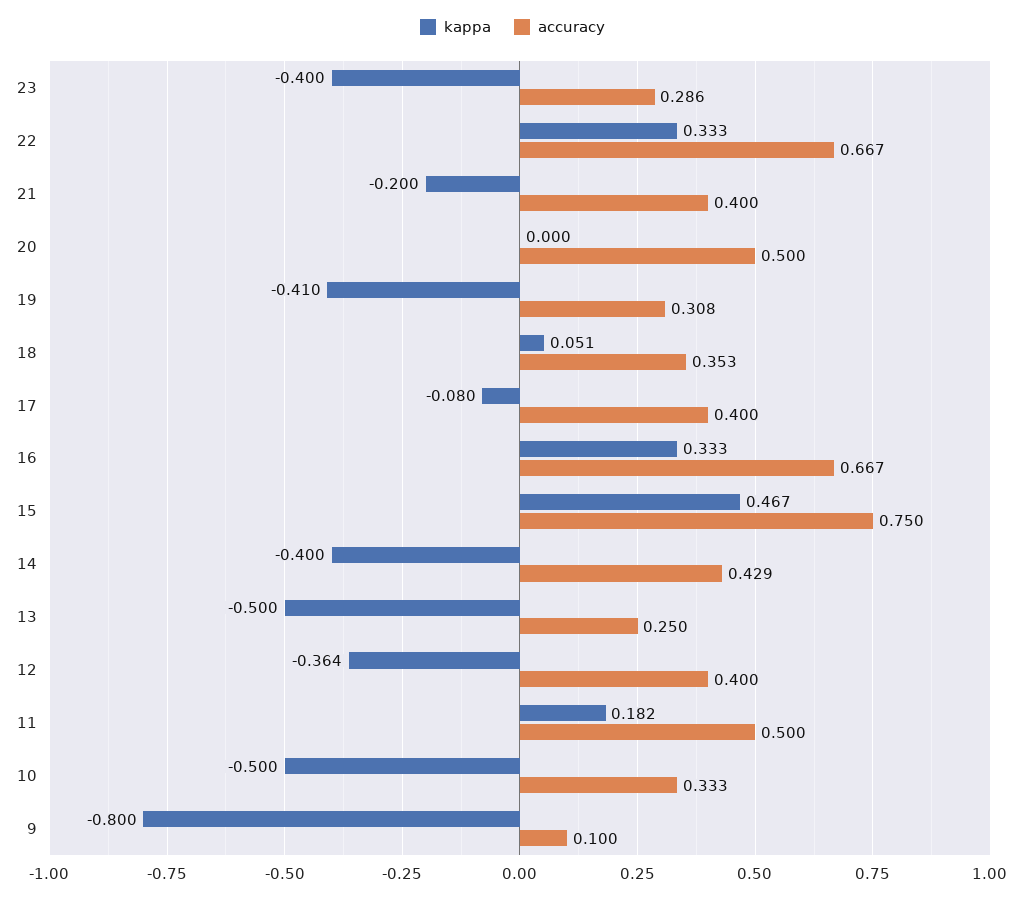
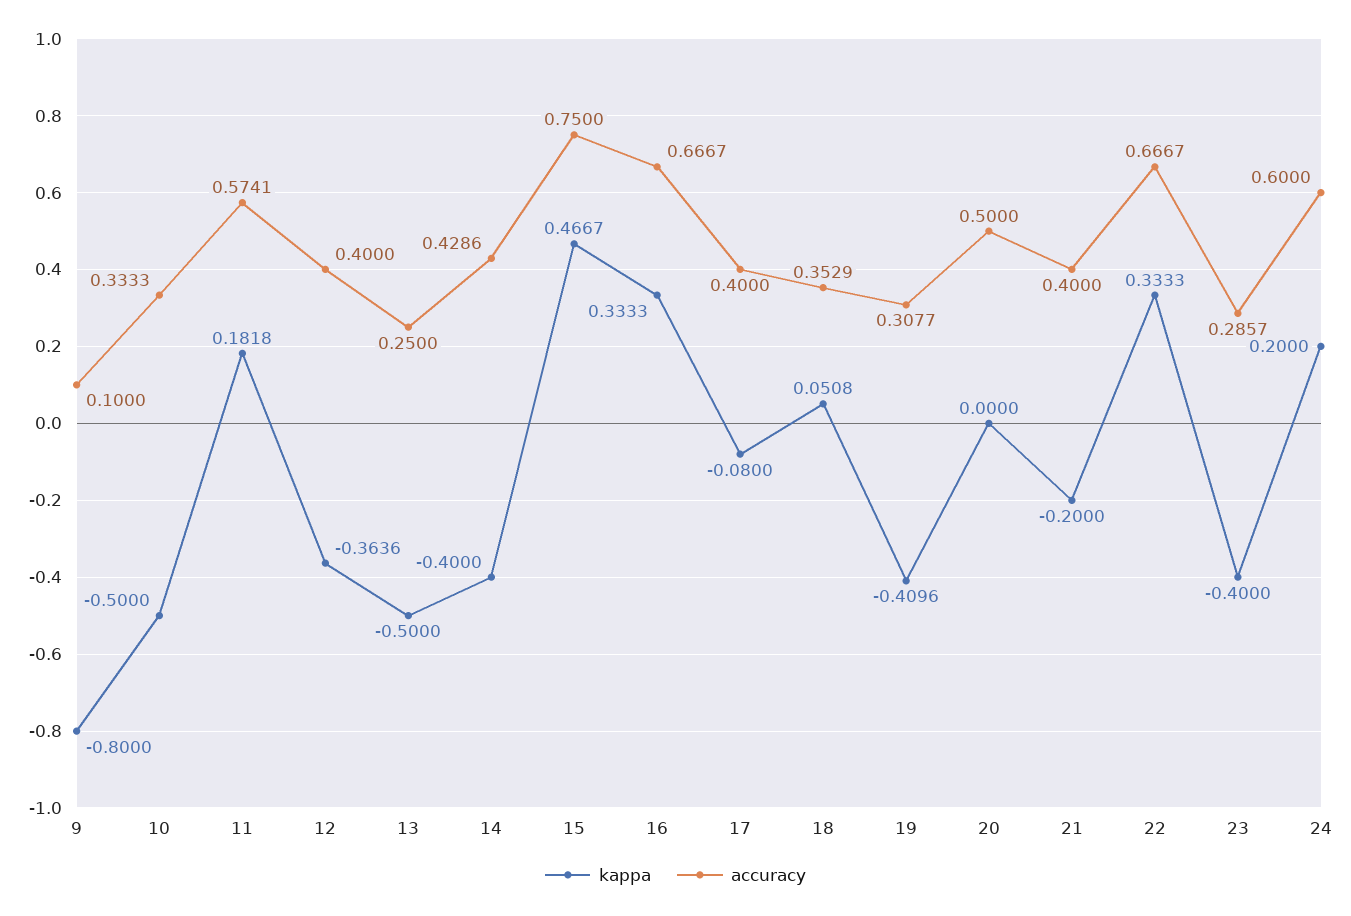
  {
    "kappa": {
      "23": -0.4,
      "22": 0.3333,
      "21": -0.2,
      "20": 0,
      "19": -0.4096,
      "18": 0.0508,
      "17": -0.08,
      "16": 0.3333,
      "15": 0.4667,
      "14": -0.4,
      "13": -0.5,
      "12": -0.3636,
      "11": 0.1818,
      "10": -0.5,
-     "9": -0.8
+     "9": -0.8,
+     "24": 0.2
    },
    "accuracy": {
      "23": 0.2857,
      "22": 0.6667,
      "21": 0.4,
      "20": 0.5,
      "19": 0.3077,
      "18": 0.3529,
      "17": 0.4,
      "16": 0.6667,
      "15": 0.75,
      "14": 0.4286,
      "13": 0.25,
      "12": 0.4,
-     "11": 0.5,
+     "11": 0.5741,
      "10": 0.3333,
-     "9": 0.1
+     "9": 0.1,
+     "24": 0.6
    }
  }

